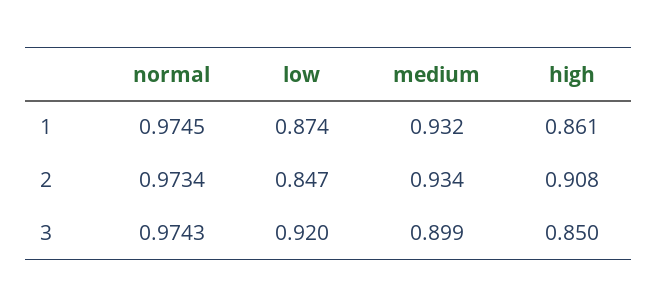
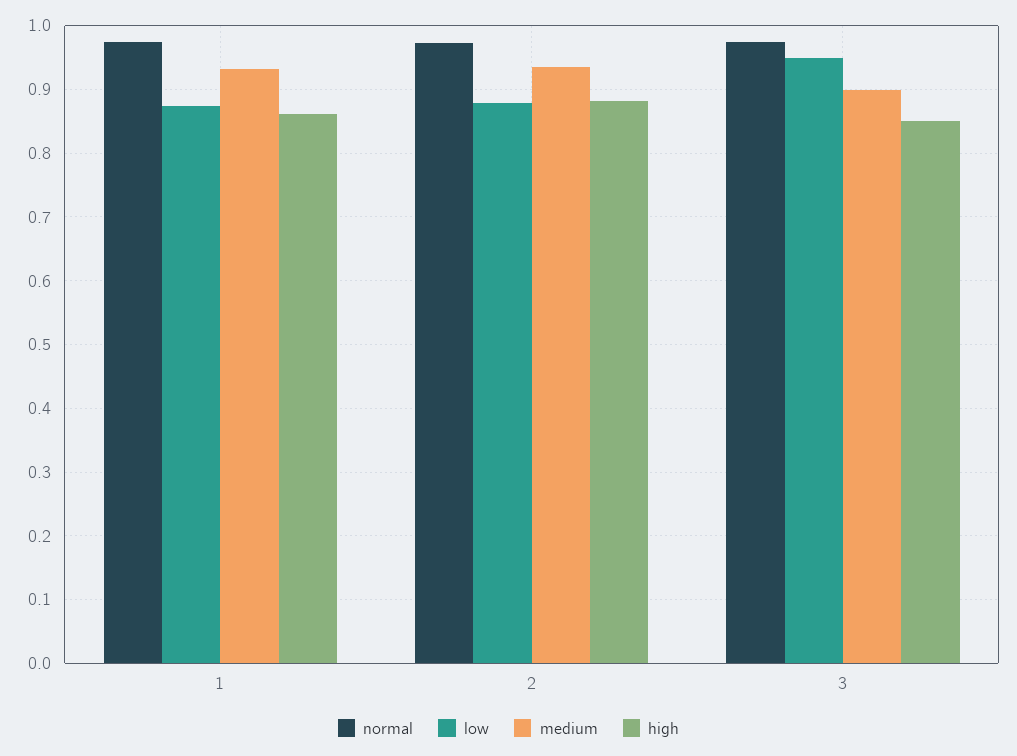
  {
    "normal": {
      "1": 0.9745,
      "2": 0.9734,
      "3": 0.9743
    },
    "low": {
      "1": 0.874,
-     "2": 0.847,
+     "2": 0.88,
-     "3": 0.92
+     "3": 0.95
    },
    "medium": {
      "1": 0.932,
      "2": 0.934,
      "3": 0.899
    },
    "high": {
      "1": 0.861,
-     "2": 0.908,
+     "2": 0.88,
      "3": 0.85
    }
  }

